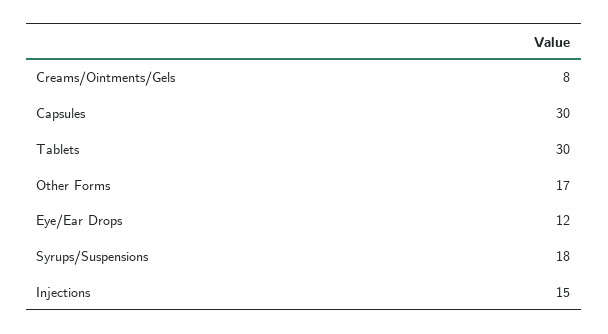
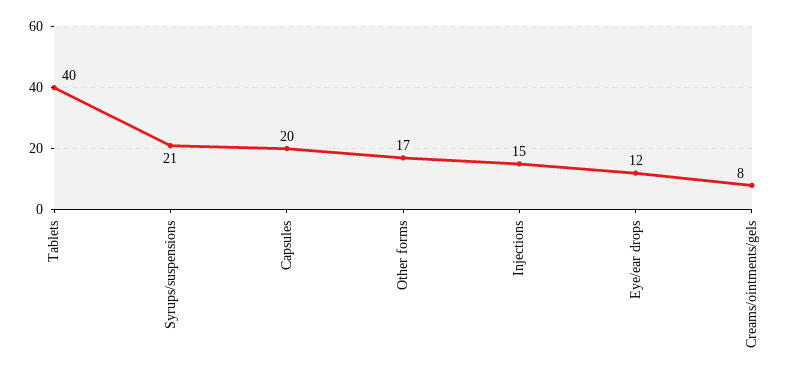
  {
    "Creams/Ointments/Gels": 8,
-   "Capsules": 30,
+   "Capsules": 20,
-   "Tablets": 30,
+   "Tablets": 40,
    "Other Forms": 17,
    "Eye/Ear Drops": 12,
-   "Syrups/Suspensions": 18,
+   "Syrups/Suspensions": 21,
    "Injections": 15
  }

